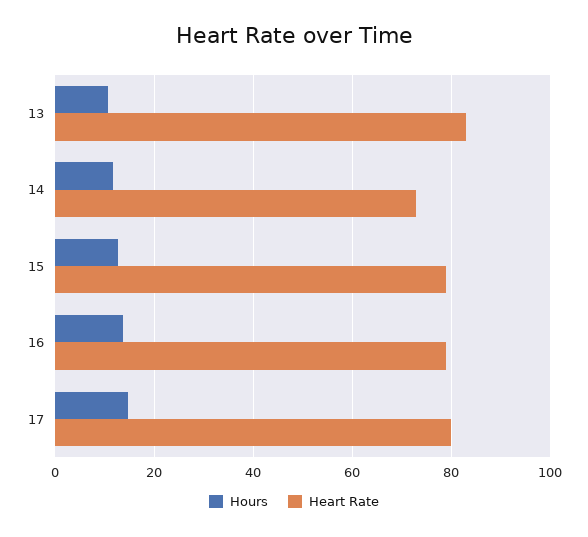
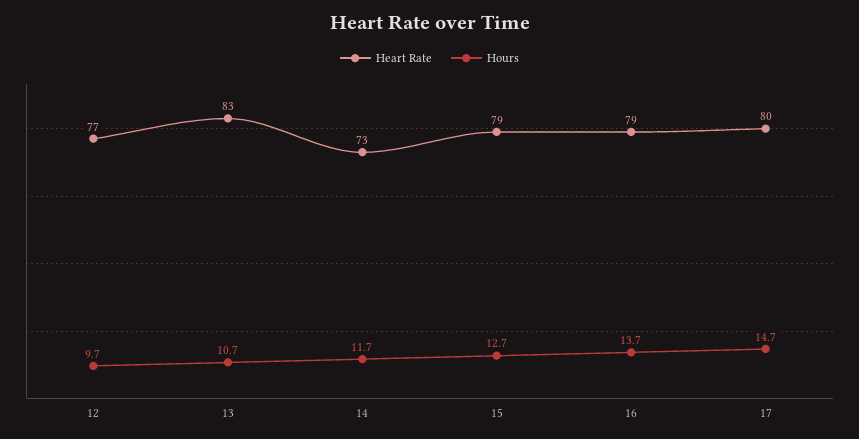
  {
    "Hours": {
      "13": 10.7,
      "14": 11.7,
      "15": 12.7,
      "16": 13.7,
-     "17": 14.7
+     "17": 14.7,
+     "12": 9.7
    },
    "Heart Rate": {
      "13": 83,
      "14": 73,
      "15": 79,
      "16": 79,
-     "17": 80
+     "17": 80,
+     "12": 77
    }
  }

